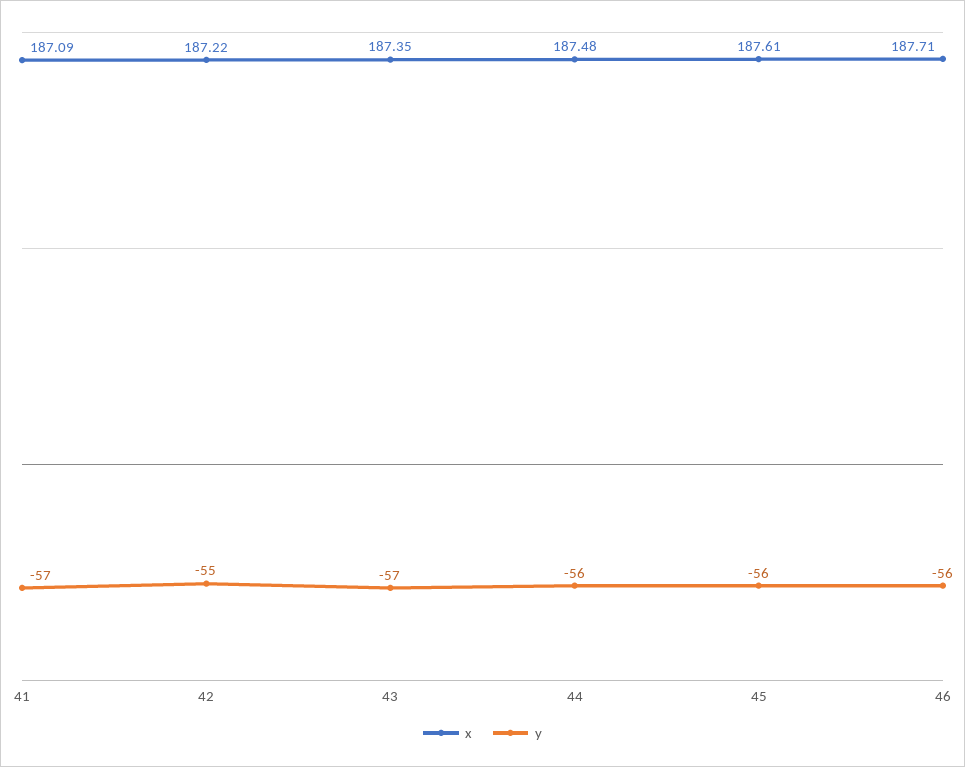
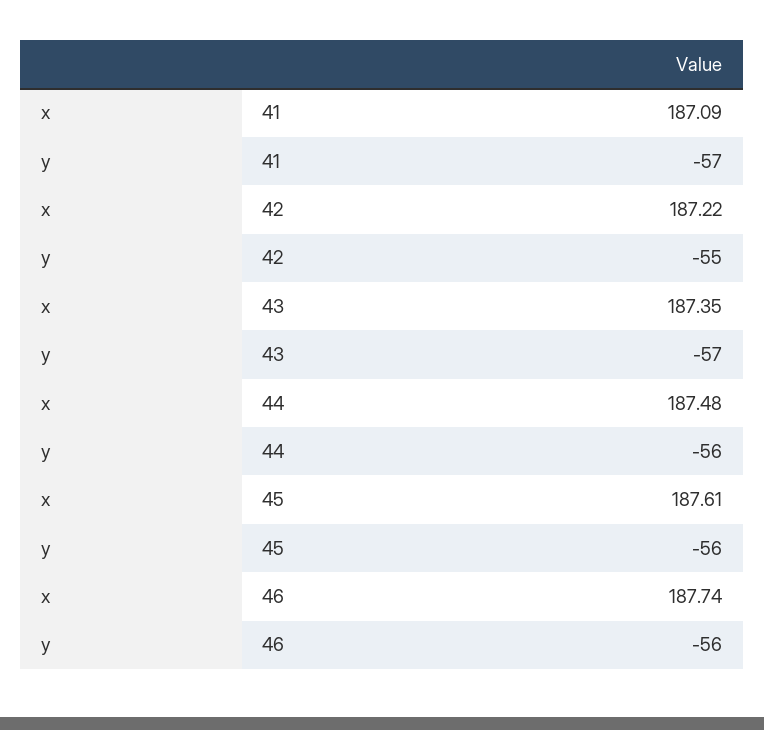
  {
    "x": {
      "41": 187.09,
      "42": 187.22,
      "43": 187.35,
      "44": 187.48,
      "45": 187.61,
-     "46": 187.71
+     "46": 187.74
    },
    "y": {
      "41": -57,
      "42": -55,
      "43": -57,
      "44": -56,
      "45": -56,
      "46": -56
    }
  }

